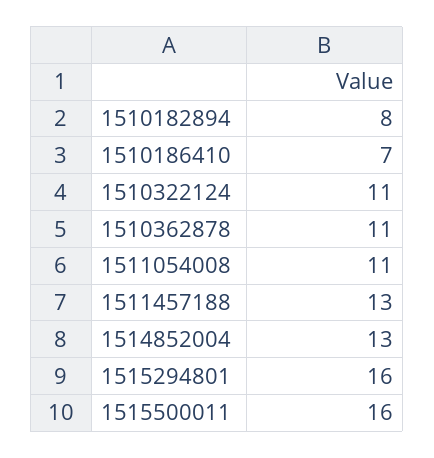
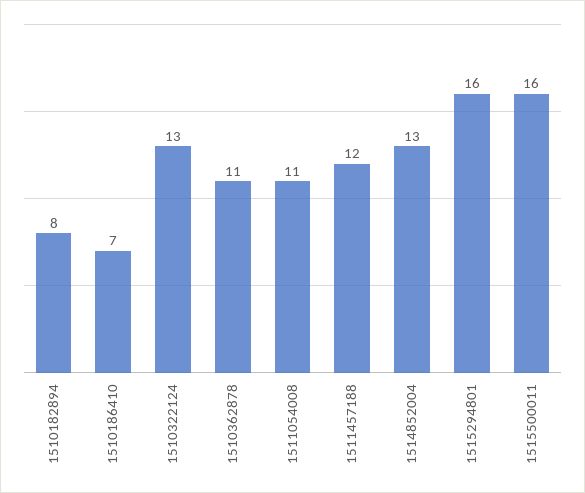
  {
    "1510182894": 8,
    "1510186410": 7,
-   "1510322124": 11,
+   "1510322124": 13,
    "1510362878": 11,
    "1511054008": 11,
-   "1511457188": 13,
+   "1511457188": 12,
    "1514852004": 13,
    "1515294801": 16,
    "1515500011": 16
  }

